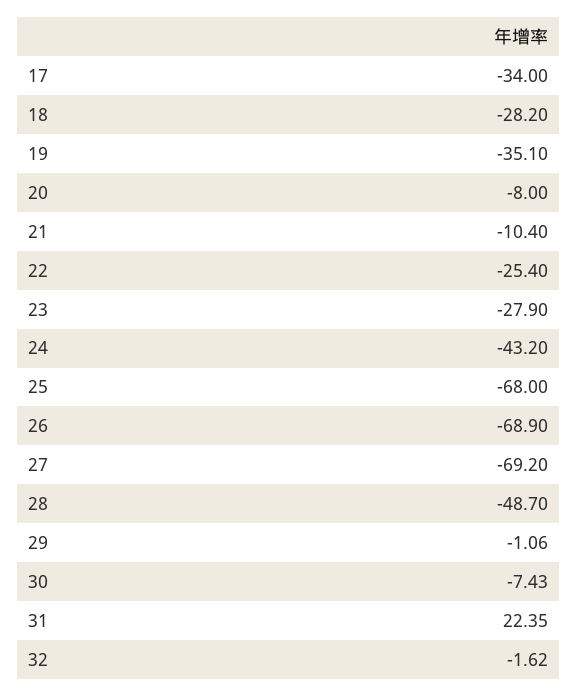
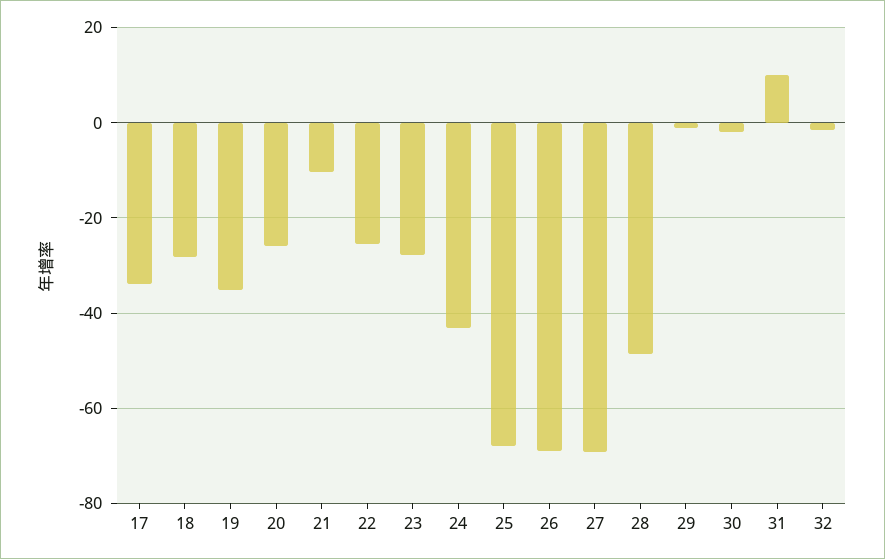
  {
    "17": -34,
    "18": -28.2,
    "19": -35.1,
-   "20": -8,
+   "20": -26,
    "21": -10.4,
    "22": -25.4,
    "23": -27.9,
    "24": -43.2,
    "25": -68,
    "26": -68.9,
    "27": -69.2,
    "28": -48.7,
    "29": -1.06,
-   "30": -7.43,
+   "30": -2,
-   "31": 22.35,
+   "31": 10,
    "32": -1.62
  }

